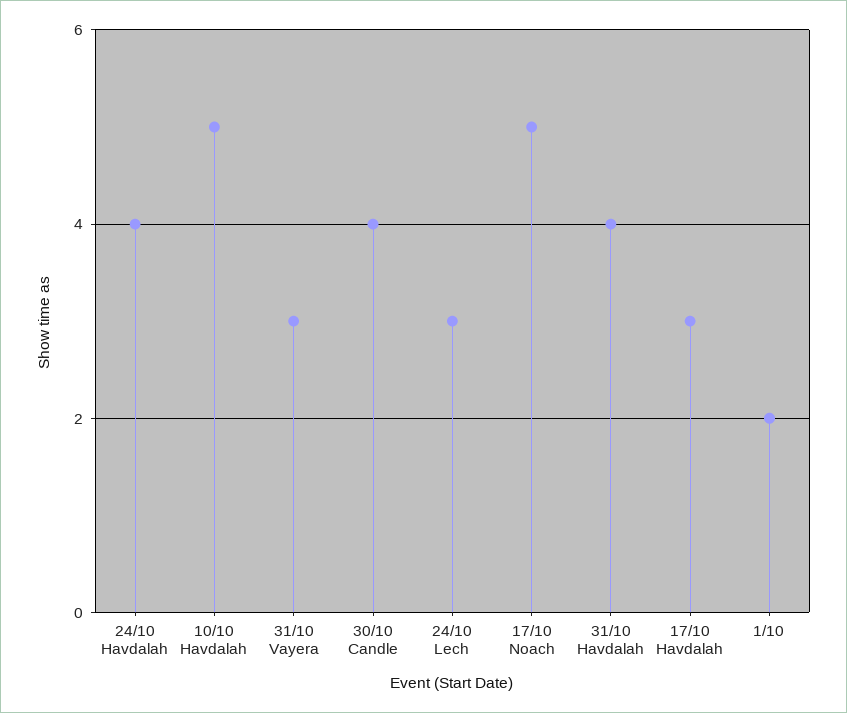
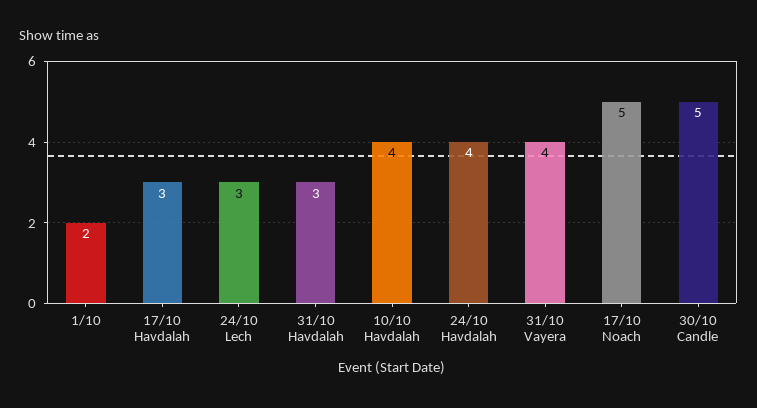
  {
    "24/10 Havdalah": 4,
-   "10/10 Havdalah": 5,
+   "10/10 Havdalah": 4,
-   "31/10 Vayera": 3,
+   "31/10 Vayera": 4,
-   "30/10 Candle": 4,
+   "30/10 Candle": 5,
    "24/10 Lech": 3,
    "17/10 Noach": 5,
-   "31/10 Havdalah": 4,
+   "31/10 Havdalah": 3,
    "17/10 Havdalah": 3,
    "1/10": 2
  }

